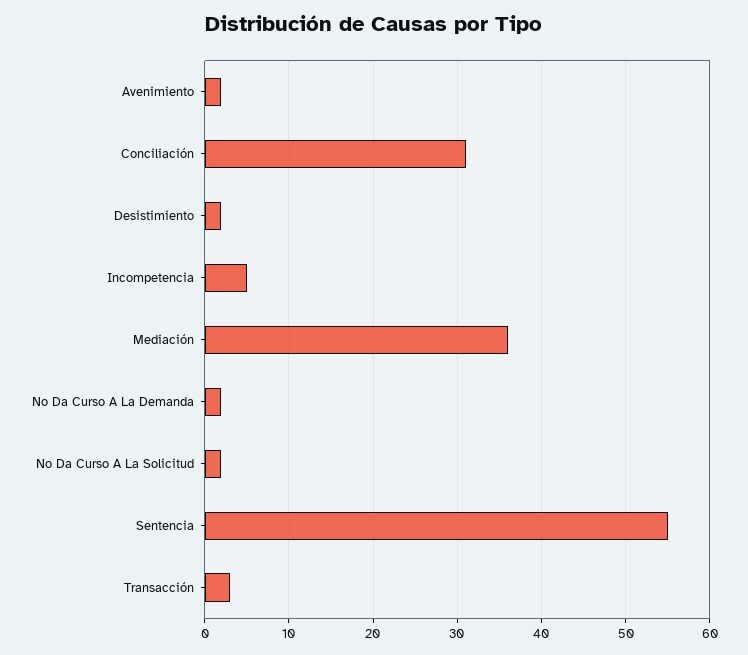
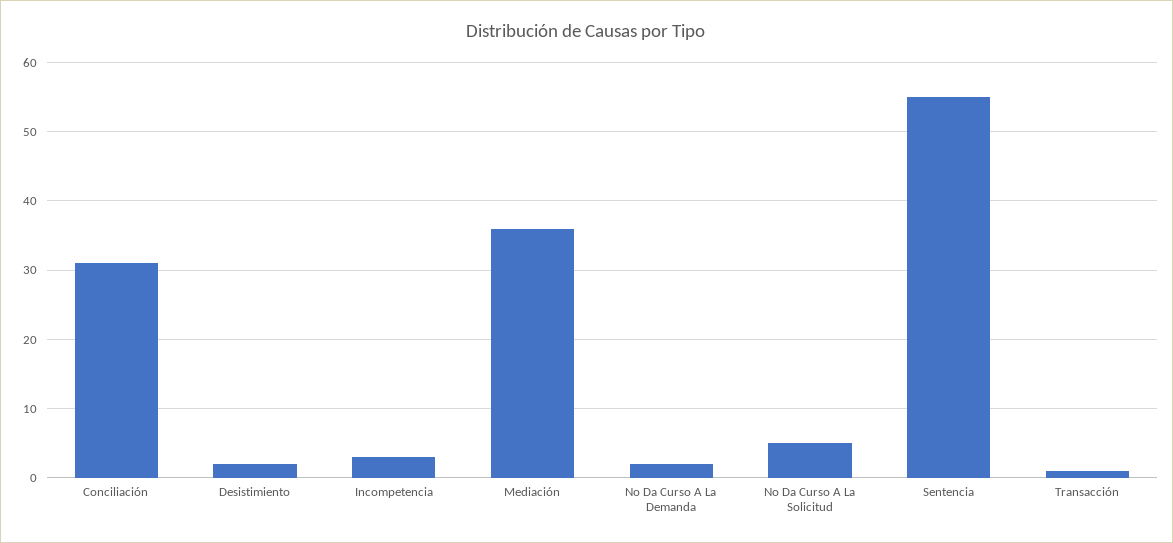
  {
-   "Avenimiento": 2,
    "Conciliación": 31,
    "Desistimiento": 2,
-   "Incompetencia": 5,
+   "Incompetencia": 3,
    "Mediación": 36,
    "No Da Curso A La Demanda": 2,
-   "No Da Curso A La Solicitud": 2,
+   "No Da Curso A La Solicitud": 5,
    "Sentencia": 55,
-   "Transacción": 3
+   "Transacción": 1
  }

